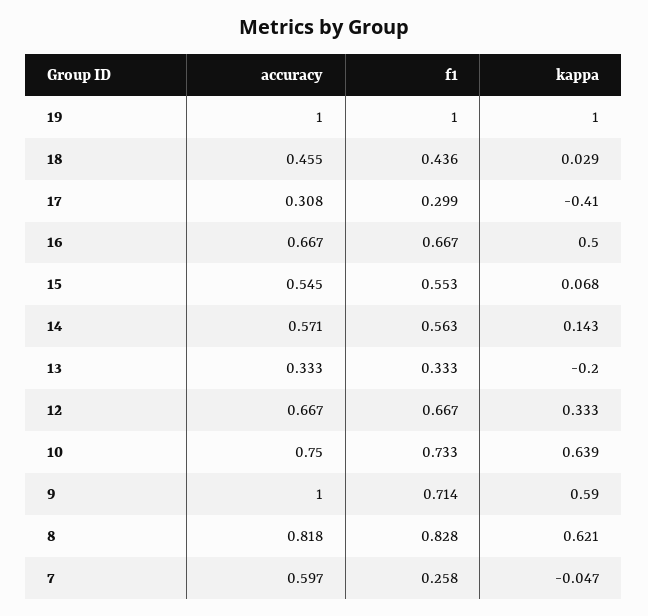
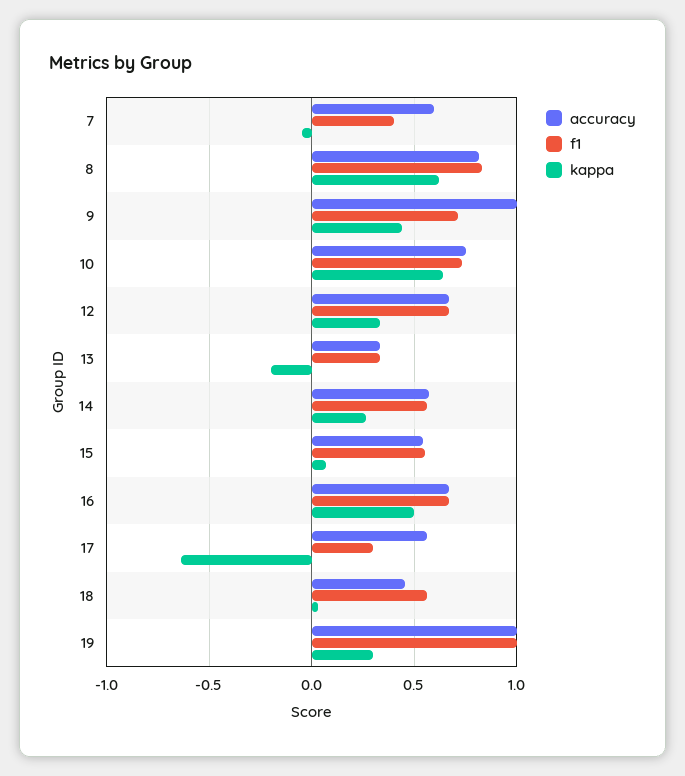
  {
    "accuracy": {
      "19": 1,
      "18": 0.455,
-     "17": 0.308,
+     "17": 0.55,
      "16": 0.667,
      "15": 0.545,
      "14": 0.571,
      "13": 0.333,
      "12": 0.667,
      "10": 0.75,
      "9": 1,
      "8": 0.818,
      "7": 0.597
    },
    "f1": {
      "19": 1,
-     "18": 0.436,
+     "18": 0.55,
      "17": 0.299,
      "16": 0.667,
      "15": 0.553,
      "14": 0.563,
      "13": 0.333,
      "12": 0.667,
      "10": 0.733,
      "9": 0.714,
      "8": 0.828,
-     "7": 0.258
+     "7": 0.4
    },
    "kappa": {
-     "19": 1,
+     "19": 0.3,
      "18": 0.029,
-     "17": -0.41,
+     "17": -0.65,
      "16": 0.5,
      "15": 0.068,
-     "14": 0.143,
+     "14": 0.25,
      "13": -0.2,
      "12": 0.333,
      "10": 0.639,
-     "9": 0.59,
+     "9": 0.45,
      "8": 0.621,
      "7": -0.047
    }
  }

